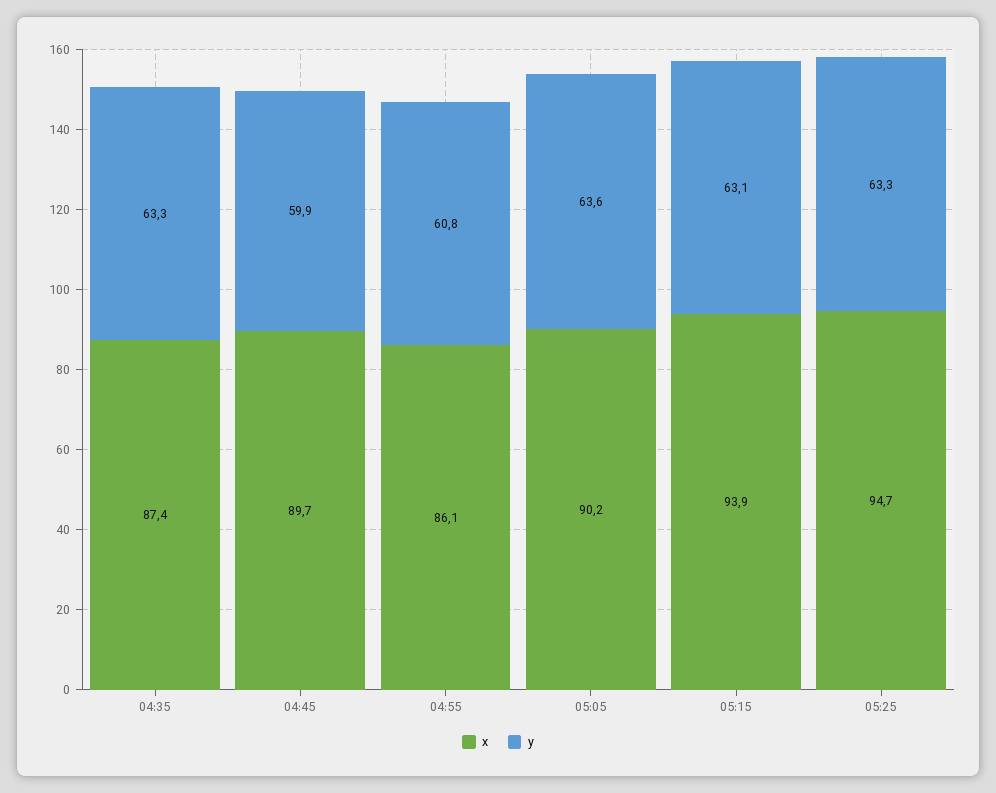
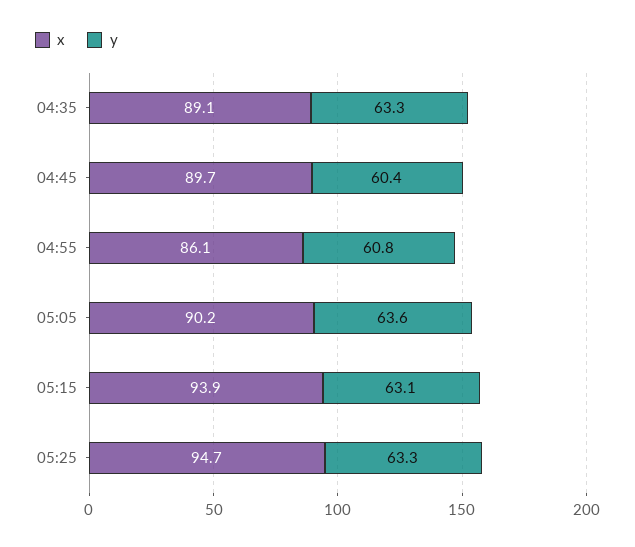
  {
    "x": {
-     "04:35": 87.4,
+     "04:35": 89.1,
      "04:45": 89.7,
      "04:55": 86.1,
      "05:05": 90.2,
      "05:15": 93.9,
      "05:25": 94.7
    },
    "y": {
      "04:35": 63.3,
-     "04:45": 59.9,
+     "04:45": 60.4,
      "04:55": 60.8,
      "05:05": 63.6,
      "05:15": 63.1,
      "05:25": 63.3
    }
  }

